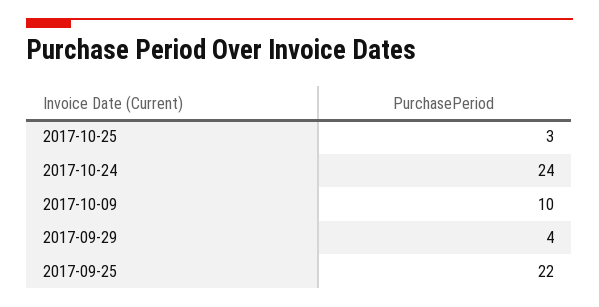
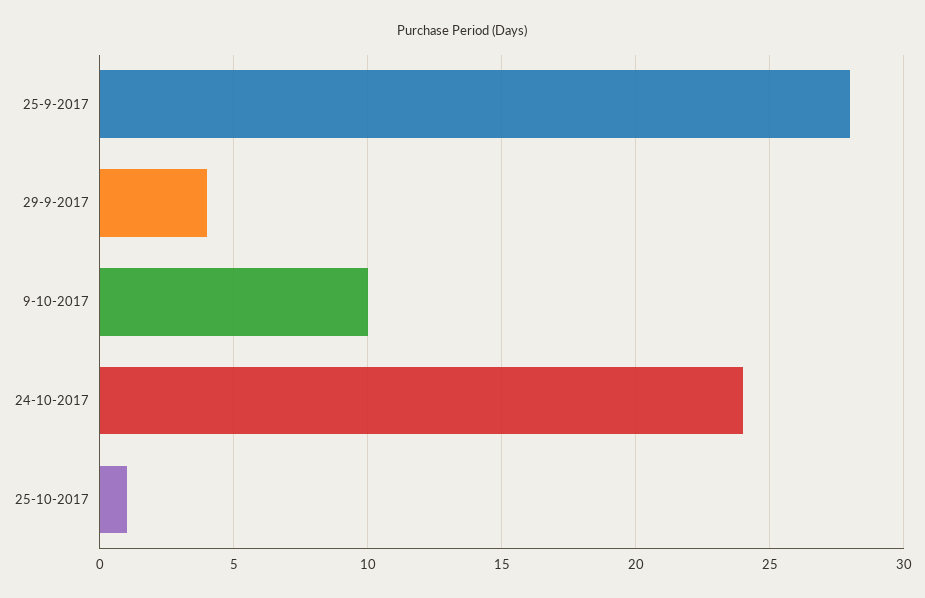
  {
-   "2017-10-25": 3,
+   "2017-10-25": 1,
    "2017-10-24": 24,
    "2017-10-09": 10,
    "2017-09-29": 4,
-   "2017-09-25": 22
+   "2017-09-25": 28
  }

